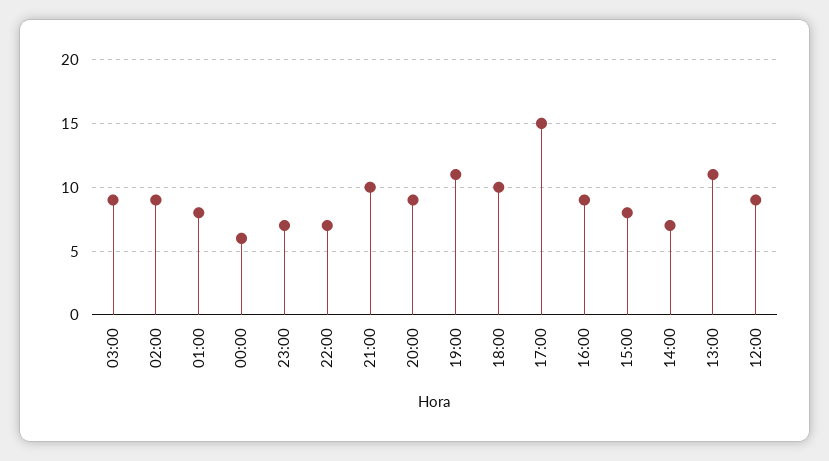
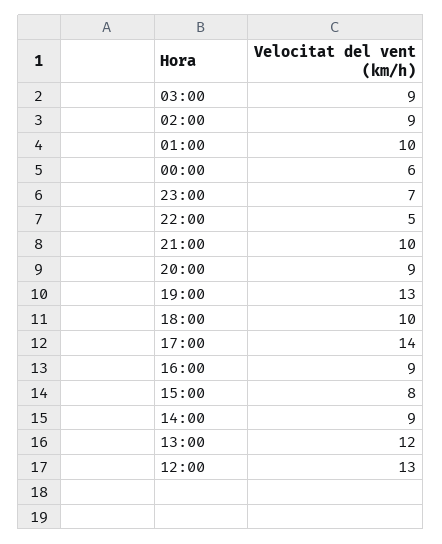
  {
    "03:00": 9,
    "02:00": 9,
-   "01:00": 8,
+   "01:00": 10,
    "00:00": 6,
    "23:00": 7,
-   "22:00": 7,
+   "22:00": 5,
    "21:00": 10,
    "20:00": 9,
-   "19:00": 11,
+   "19:00": 13,
    "18:00": 10,
-   "17:00": 15,
+   "17:00": 14,
    "16:00": 9,
    "15:00": 8,
-   "14:00": 7,
+   "14:00": 9,
-   "13:00": 11,
+   "13:00": 12,
-   "12:00": 9
+   "12:00": 13
  }

